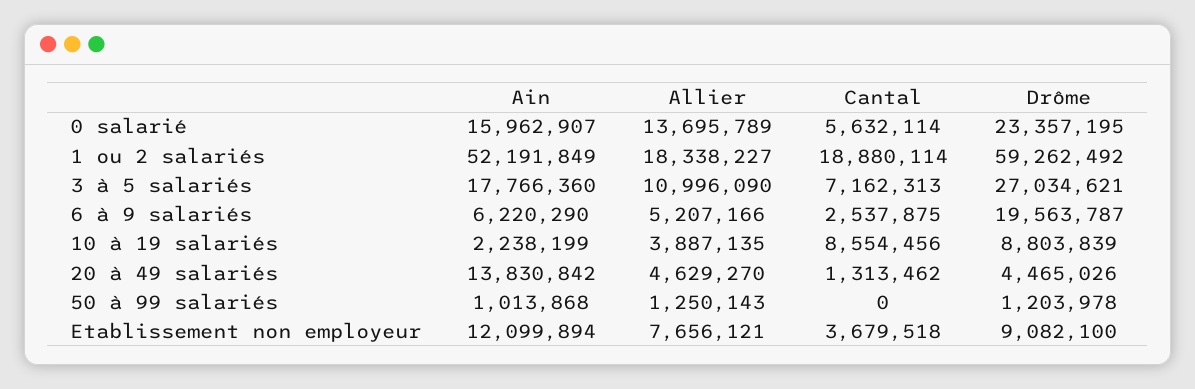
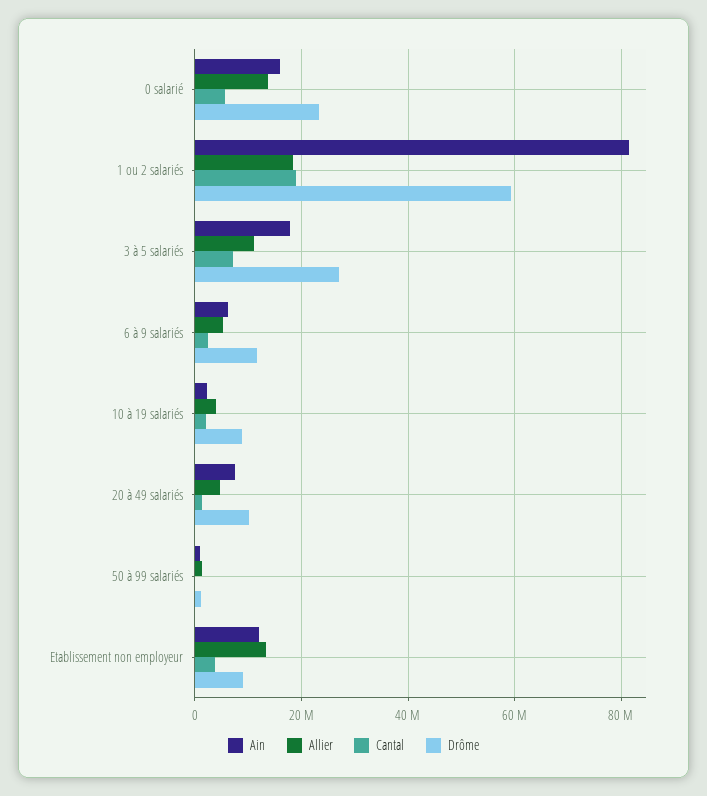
  {
    "Ain": {
      "0 salarié": 15962907,
-     "1 ou 2 salariés": 52191849,
+     "1 ou 2 salariés": 82000000,
      "3 à 5 salariés": 17766360,
      "6 à 9 salariés": 6220290,
      "10 à 19 salariés": 2238199,
-     "20 à 49 salariés": 13830842,
+     "20 à 49 salariés": 8000000,
      "50 à 99 salariés": 1013868,
      "Etablissement non employeur": 12099894
    },
    "Allier": {
      "0 salarié": 13695789,
      "1 ou 2 salariés": 18338227,
      "3 à 5 salariés": 10996090,
      "6 à 9 salariés": 5207166,
      "10 à 19 salariés": 3887135,
      "20 à 49 salariés": 4629270,
      "50 à 99 salariés": 1250143,
-     "Etablissement non employeur": 7656121
+     "Etablissement non employeur": 14000000
    },
    "Cantal": {
      "0 salarié": 5632114,
      "1 ou 2 salariés": 18880114,
      "3 à 5 salariés": 7162313,
      "6 à 9 salariés": 2537875,
-     "10 à 19 salariés": 8554456,
+     "10 à 19 salariés": 2000000,
      "20 à 49 salariés": 1313462,
      "50 à 99 salariés": 0,
      "Etablissement non employeur": 3679518
    },
    "Drôme": {
      "0 salarié": 23357195,
      "1 ou 2 salariés": 59262492,
      "3 à 5 salariés": 27034621,
-     "6 à 9 salariés": 19563787,
+     "6 à 9 salariés": 12000000,
      "10 à 19 salariés": 8803839,
-     "20 à 49 salariés": 4465026,
+     "20 à 49 salariés": 10000000,
      "50 à 99 salariés": 1203978,
      "Etablissement non employeur": 9082100
    }
  }

